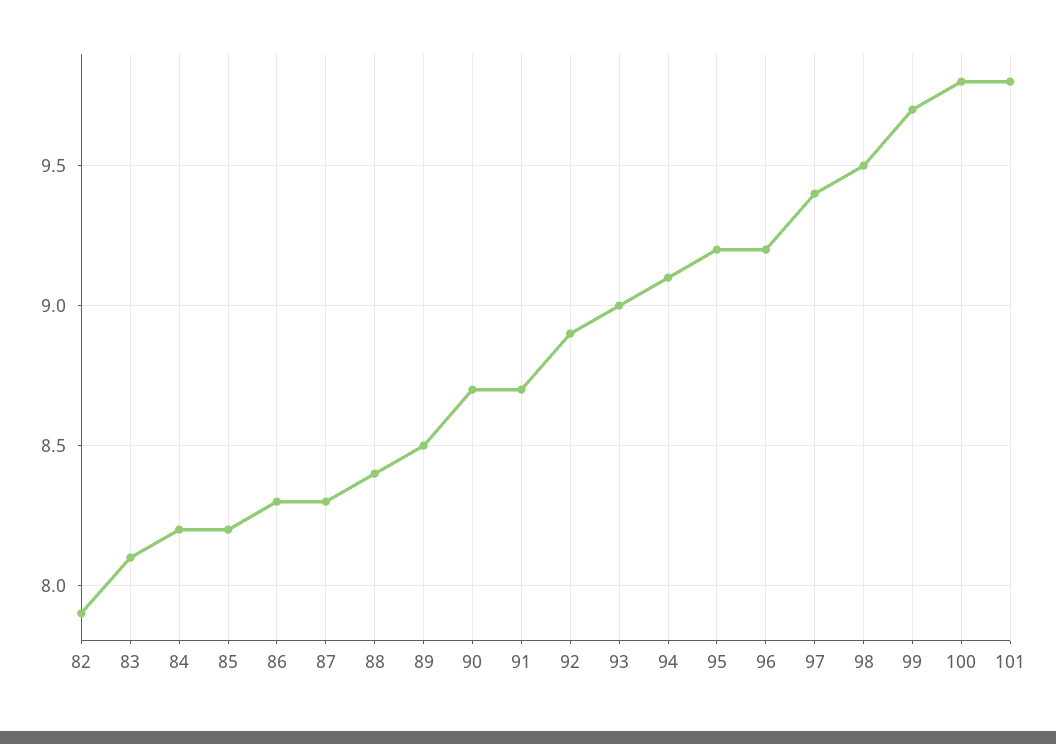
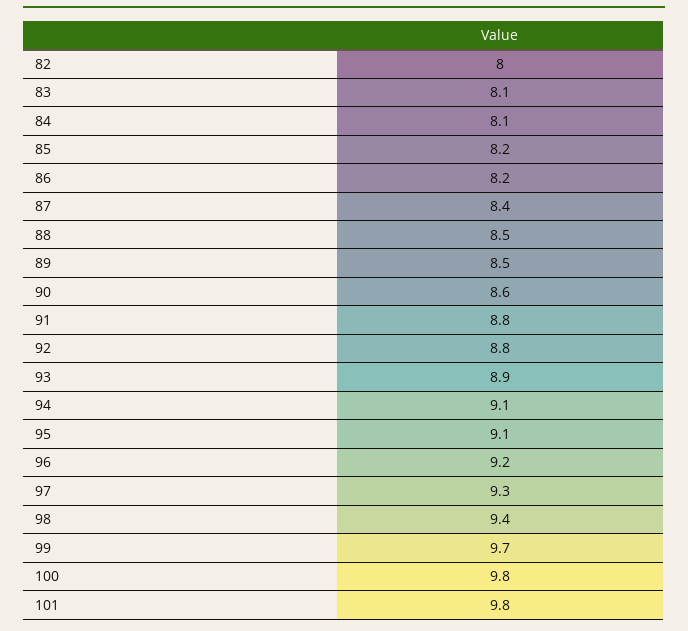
  {
-   "82": 7.9,
+   "82": 8,
    "83": 8.1,
-   "84": 8.2,
+   "84": 8.1,
    "85": 8.2,
-   "86": 8.3,
+   "86": 8.2,
-   "87": 8.3,
+   "87": 8.4,
-   "88": 8.4,
+   "88": 8.5,
    "89": 8.5,
-   "90": 8.7,
+   "90": 8.6,
-   "91": 8.7,
+   "91": 8.8,
-   "92": 8.9,
+   "92": 8.8,
-   "93": 9,
+   "93": 8.9,
    "94": 9.1,
-   "95": 9.2,
+   "95": 9.1,
    "96": 9.2,
-   "97": 9.4,
+   "97": 9.3,
-   "98": 9.5,
+   "98": 9.4,
    "99": 9.7,
    "100": 9.8,
    "101": 9.8
  }

